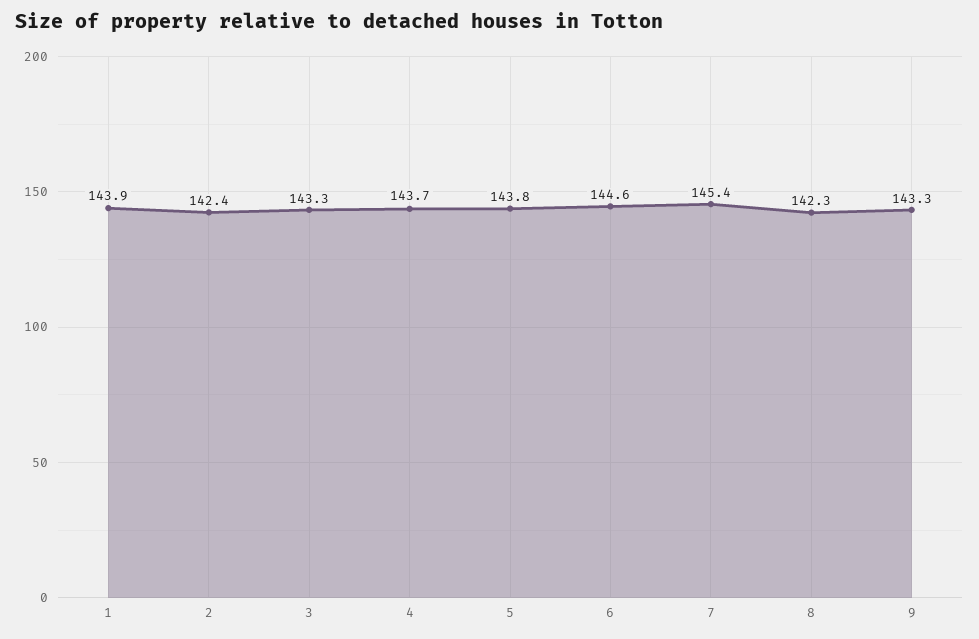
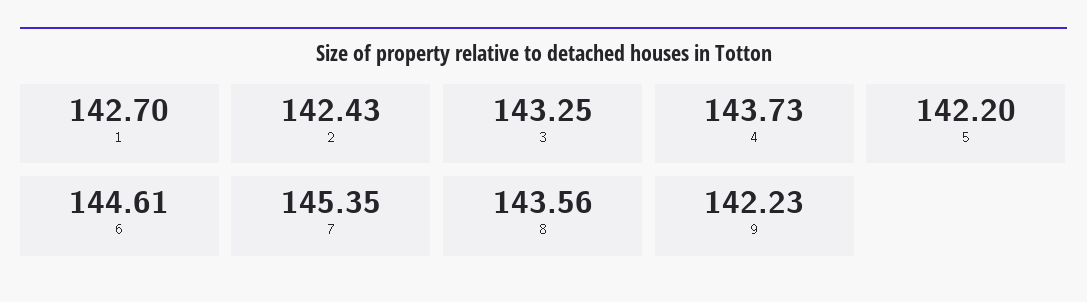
  {
-   "1": 143.9,
+   "1": 142.7,
    "2": 142.43,
    "3": 143.25,
    "4": 143.73,
-   "5": 143.8,
+   "5": 142.2,
    "6": 144.61,
    "7": 145.35,
-   "8": 142.3,
+   "8": 143.56,
-   "9": 143.3
+   "9": 142.23
  }

